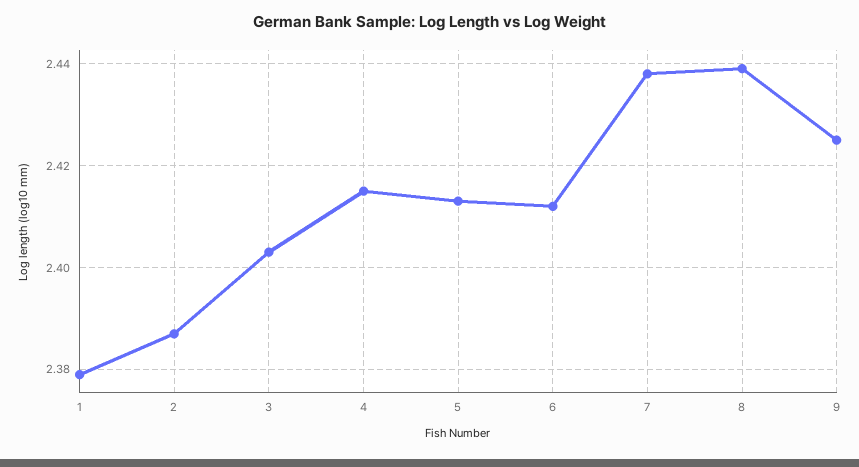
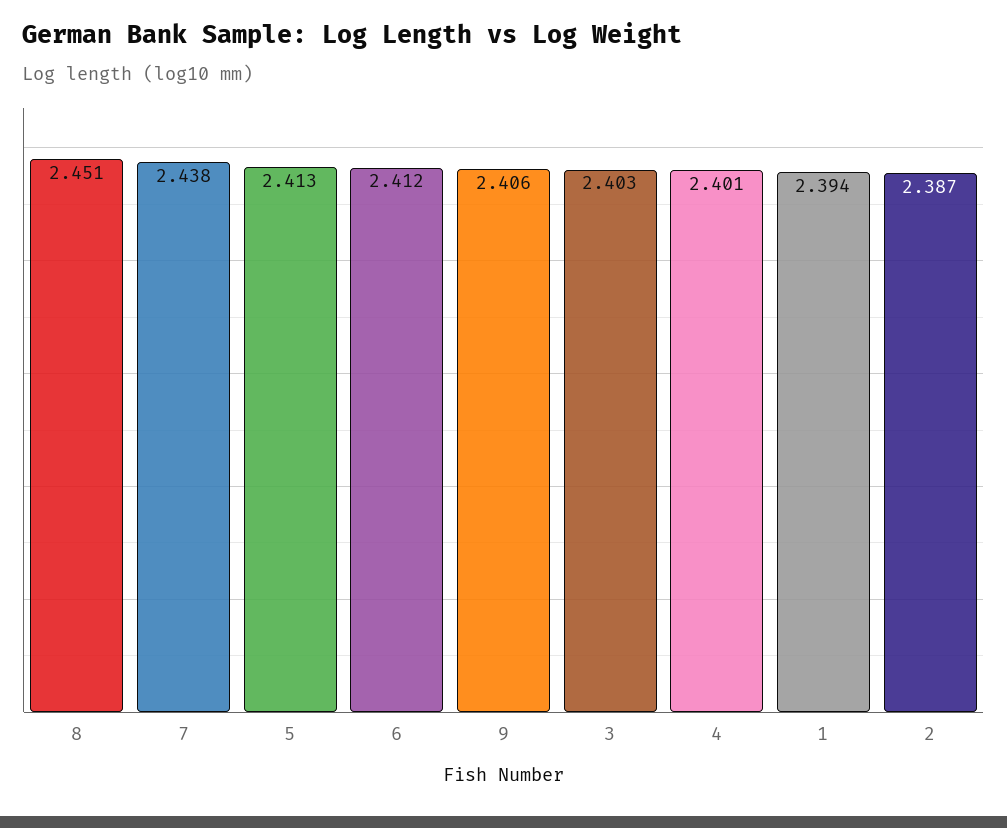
  {
-   "1": 2.38,
+   "1": 2.394,
    "2": 2.387,
    "3": 2.403,
-   "4": 2.415,
+   "4": 2.401,
    "5": 2.413,
    "6": 2.412,
    "7": 2.438,
-   "8": 2.44,
+   "8": 2.451,
-   "9": 2.425
+   "9": 2.406
  }

